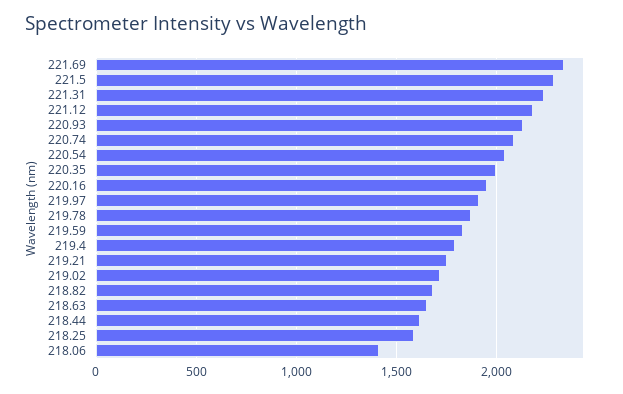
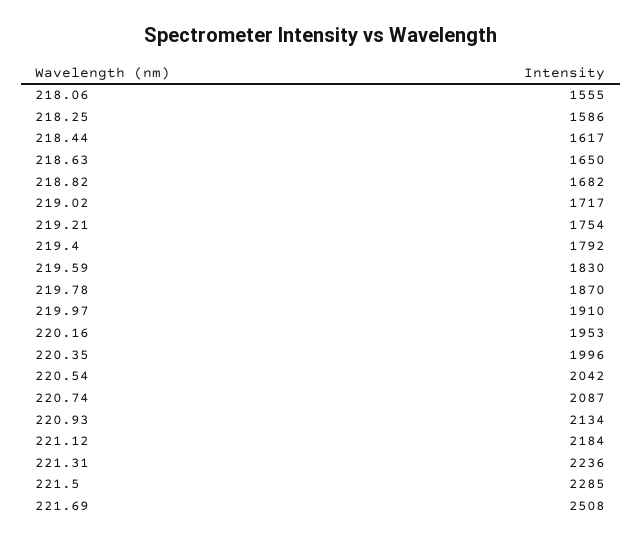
  {
-   "221.69": 2350,
+   "221.69": 2508,
    "221.5": 2285,
    "221.31": 2236,
    "221.12": 2184,
    "220.93": 2134,
    "220.74": 2087,
    "220.54": 2042,
    "220.35": 1996,
    "220.16": 1953,
    "219.97": 1910,
    "219.78": 1870,
    "219.59": 1830,
    "219.4": 1792,
    "219.21": 1754,
    "219.02": 1717,
    "218.82": 1682,
    "218.63": 1650,
    "218.44": 1617,
    "218.25": 1586,
-   "218.06": 1400
+   "218.06": 1555
  }

